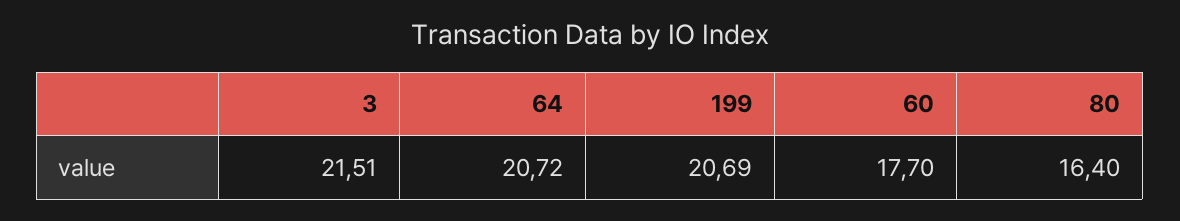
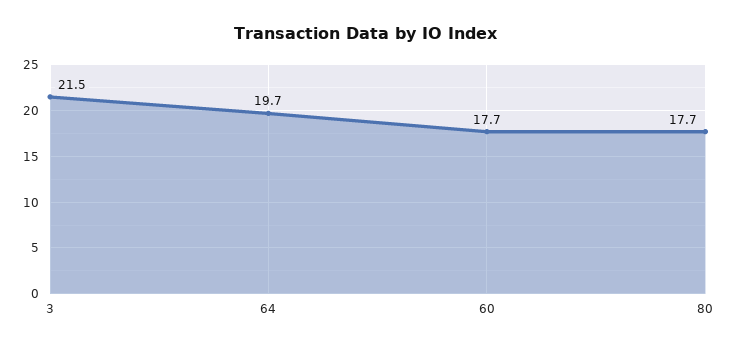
  {
    "3": 21.51,
-   "64": 20.72,
+   "64": 19.7,
-   "199": 20.69,
    "60": 17.7,
-   "80": 16.4
+   "80": 17.7
  }

